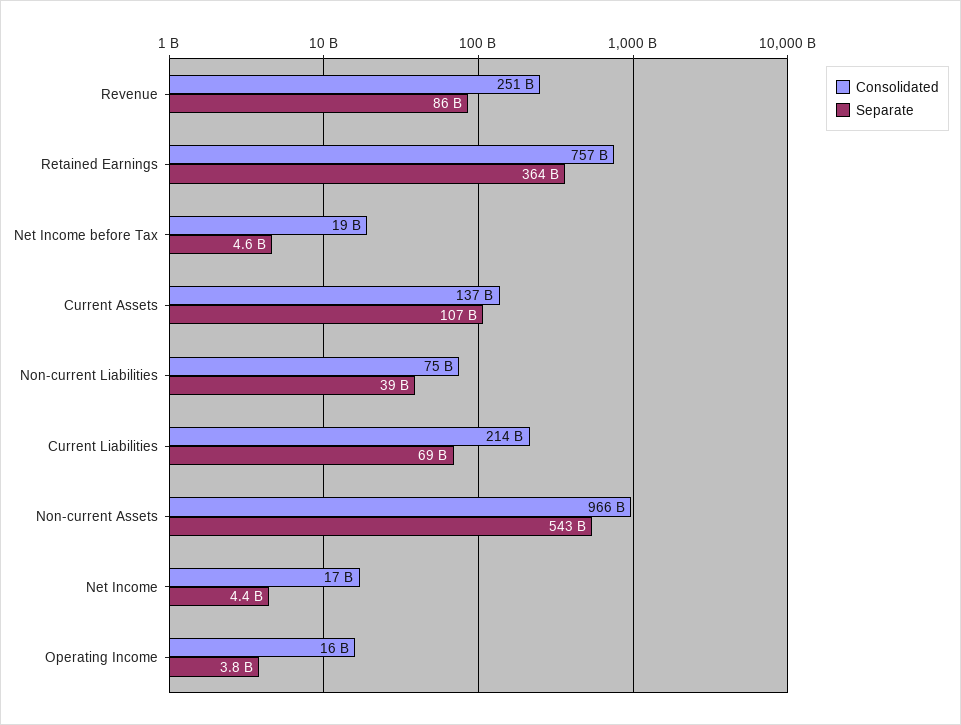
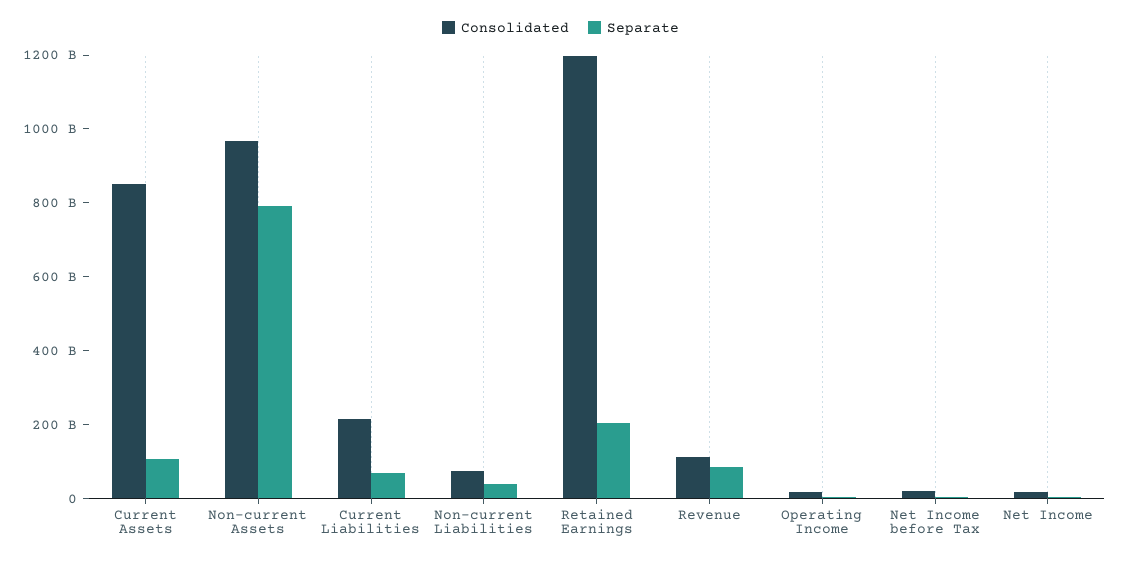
  {
    "Consolidated": {
-     "Revenue": 251000000000,
+     "Revenue": 100000000000,
-     "Retained Earnings": 757000000000,
+     "Retained Earnings": 1200000000000,
      "Net Income before Tax": 19000000000,
-     "Current Assets": 137000000000,
+     "Current Assets": 850000000000,
      "Non-current Liabilities": 75000000000,
      "Current Liabilities": 214000000000,
      "Non-current Assets": 966000000000,
      "Net Income": 17000000000,
      "Operating Income": 16000000000
    },
    "Separate": {
      "Revenue": 86000000000,
-     "Retained Earnings": 364000000000,
+     "Retained Earnings": 200000000000,
      "Net Income before Tax": 4600000000,
      "Current Assets": 107000000000,
      "Non-current Liabilities": 39000000000,
      "Current Liabilities": 69000000000,
-     "Non-current Assets": 543000000000,
+     "Non-current Assets": 800000000000,
      "Net Income": 4400000000,
      "Operating Income": 3800000000
    }
  }

